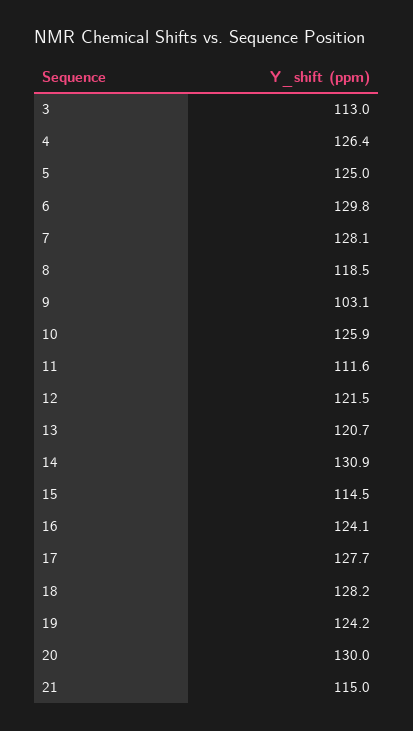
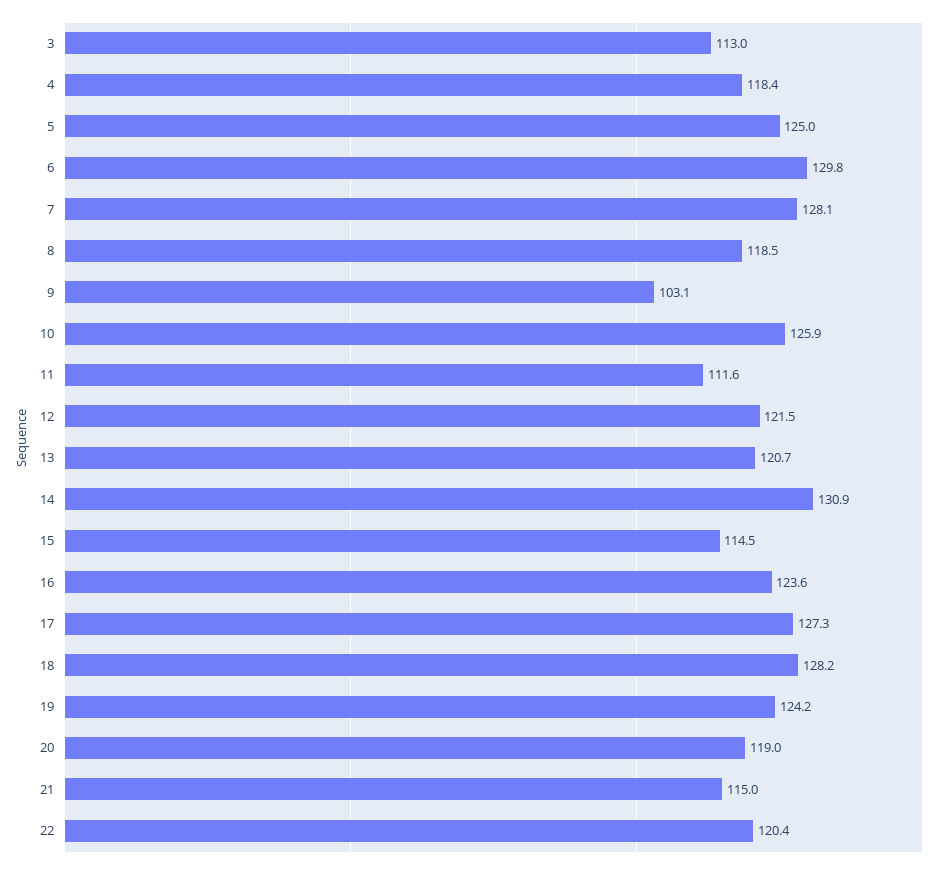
  {
    "3": 113,
-   "4": 126.4,
+   "4": 118.4,
    "5": 125,
    "6": 129.8,
    "7": 128.1,
    "8": 118.5,
    "9": 103.1,
    "10": 125.9,
    "11": 111.6,
    "12": 121.5,
    "13": 120.7,
    "14": 130.9,
    "15": 114.5,
-   "16": 124.1,
+   "16": 123.6,
-   "17": 127.7,
+   "17": 127.3,
    "18": 128.2,
    "19": 124.2,
-   "20": 130,
+   "20": 119,
-   "21": 115
+   "21": 115,
+   "22": 120.4
  }

